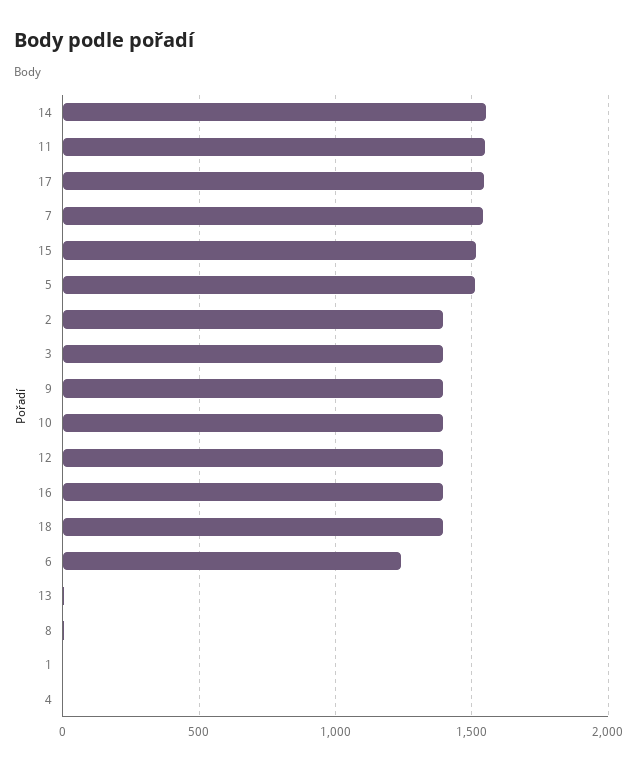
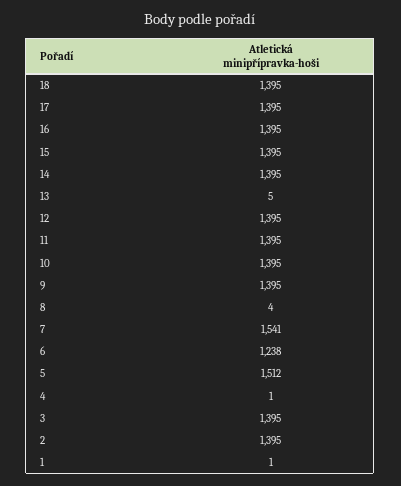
  {
-   "14": 1550,
+   "14": 1395,
-   "11": 1550,
+   "11": 1395,
-   "17": 1550,
+   "17": 1395,
    "7": 1541,
-   "15": 1500,
+   "15": 1395,
    "5": 1512,
    "2": 1395,
    "3": 1395,
    "9": 1395,
    "10": 1395,
    "12": 1395,
    "16": 1395,
    "18": 1395,
    "6": 1238,
    "13": 5,
    "8": 4,
    "1": 1,
    "4": 1
  }

